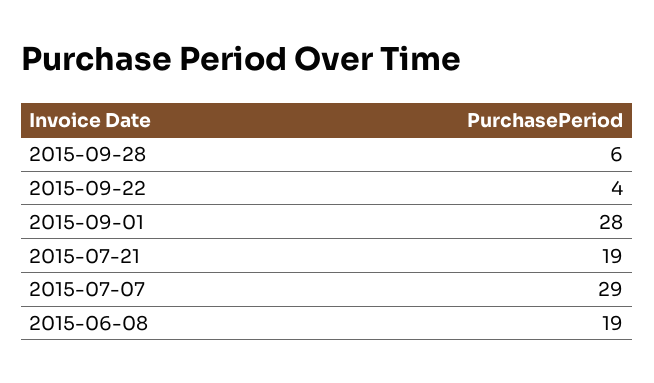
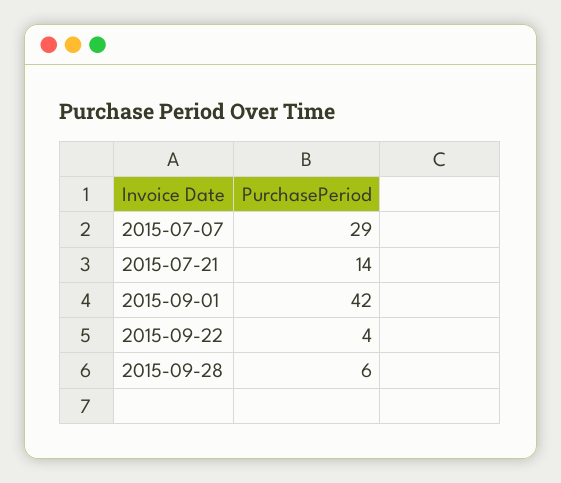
  {
    "2015-09-28": 6,
    "2015-09-22": 4,
-   "2015-09-01": 28,
+   "2015-09-01": 42,
-   "2015-07-21": 19,
+   "2015-07-21": 14,
-   "2015-07-07": 29,
+   "2015-07-07": 29
-   "2015-06-08": 19
  }

